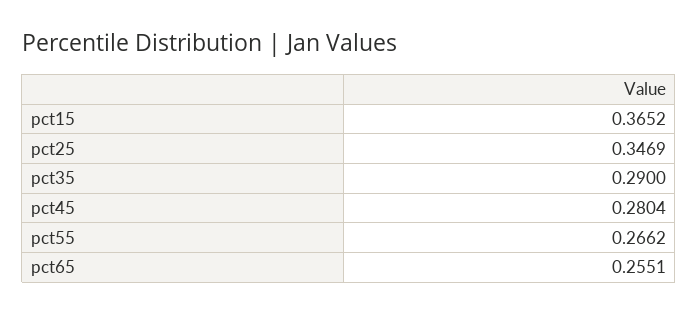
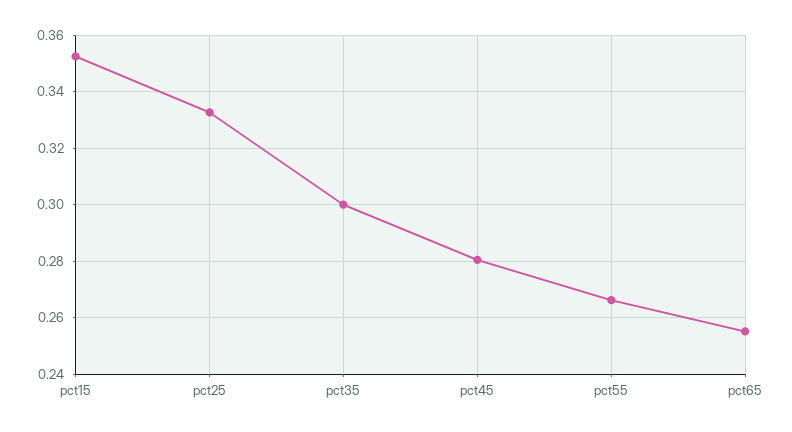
  {
-   "pct15": 0.3652,
+   "pct15": 0.3525,
-   "pct25": 0.3469,
+   "pct25": 0.3325,
-   "pct35": 0.29,
+   "pct35": 0.3,
    "pct45": 0.2804,
    "pct55": 0.2662,
    "pct65": 0.2551
  }

